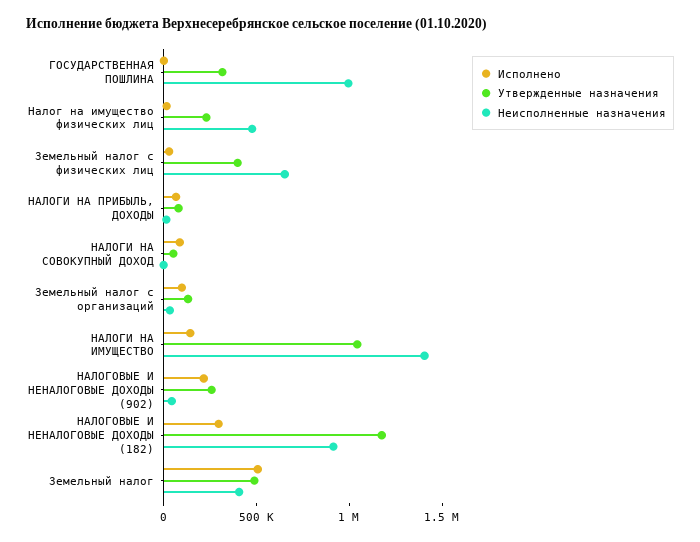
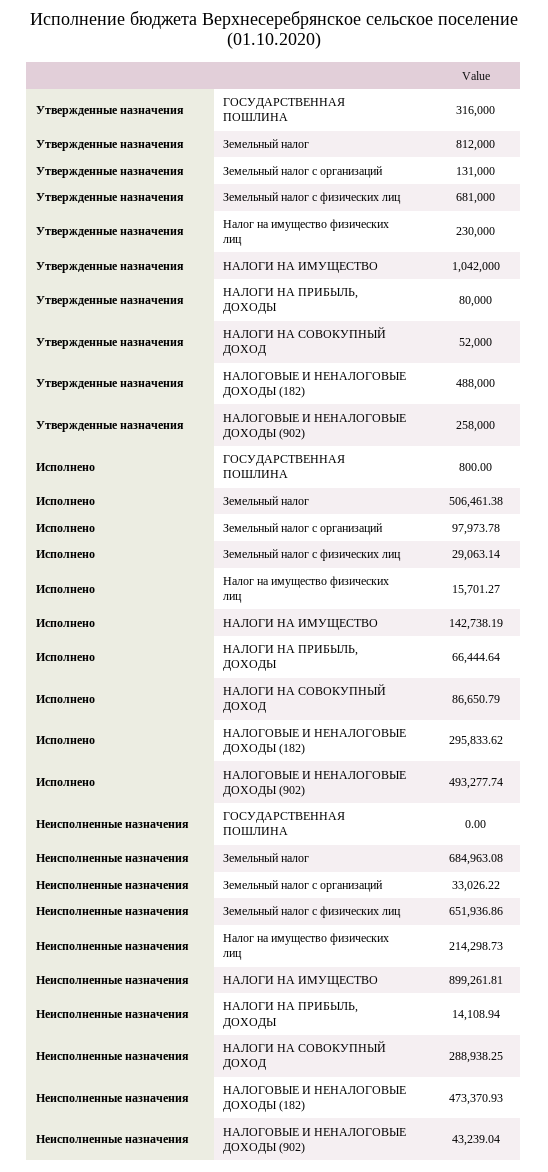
  {
    "Исполнено": {
      "ГОСУДАРСТВЕННАЯ ПОШЛИНА": 800,
      "Налог на имущество физических лиц": 15701.27,
      "Земельный налог с физических лиц": 29063.14,
      "НАЛОГИ НА ПРИБЫЛЬ, ДОХОДЫ": 66444.64,
      "НАЛОГИ НА СОВОКУПНЫЙ ДОХОД": 86650.79,
      "Земельный налог с организаций": 97973.78,
      "НАЛОГИ НА ИМУЩЕСТВО": 142738.19,
-     "НАЛОГОВЫЕ И НЕНАЛОГОВЫЕ ДОХОДЫ (902)": 200000,
+     "НАЛОГОВЫЕ И НЕНАЛОГОВЫЕ ДОХОДЫ (902)": 493277.74,
      "НАЛОГОВЫЕ И НЕНАЛОГОВЫЕ ДОХОДЫ (182)": 295833.62,
      "Земельный налог": 506461.38
    },
    "Утвержденные назначения": {
      "ГОСУДАРСТВЕННАЯ ПОШЛИНА": 316000,
      "Налог на имущество физических лиц": 230000,
-     "Земельный налог с физических лиц": 400000,
+     "Земельный налог с физических лиц": 681000,
      "НАЛОГИ НА ПРИБЫЛЬ, ДОХОДЫ": 80000,
      "НАЛОГИ НА СОВОКУПНЫЙ ДОХОД": 52000,
      "Земельный налог с организаций": 131000,
      "НАЛОГИ НА ИМУЩЕСТВО": 1042000,
      "НАЛОГОВЫЕ И НЕНАЛОГОВЫЕ ДОХОДЫ (902)": 258000,
-     "НАЛОГОВЫЕ И НЕНАЛОГОВЫЕ ДОХОДЫ (182)": 1200000,
+     "НАЛОГОВЫЕ И НЕНАЛОГОВЫЕ ДОХОДЫ (182)": 488000,
-     "Земельный налог": 500000
+     "Земельный налог": 812000
    },
    "Неисполненные назначения": {
-     "ГОСУДАРСТВЕННАЯ ПОШЛИНА": 1000000,
+     "ГОСУДАРСТВЕННАЯ ПОШЛИНА": 0,
-     "Налог на имущество физических лиц": 500000,
+     "Налог на имущество физических лиц": 214298.73,
      "Земельный налог с физических лиц": 651936.86,
      "НАЛОГИ НА ПРИБЫЛЬ, ДОХОДЫ": 14108.94,
-     "НАЛОГИ НА СОВОКУПНЫЙ ДОХОД": 0,
+     "НАЛОГИ НА СОВОКУПНЫЙ ДОХОД": 288938.25,
      "Земельный налог с организаций": 33026.22,
-     "НАЛОГИ НА ИМУЩЕСТВО": 1400000,
+     "НАЛОГИ НА ИМУЩЕСТВО": 899261.81,
      "НАЛОГОВЫЕ И НЕНАЛОГОВЫЕ ДОХОДЫ (902)": 43239.04,
-     "НАЛОГОВЫЕ И НЕНАЛОГОВЫЕ ДОХОДЫ (182)": 900000,
+     "НАЛОГОВЫЕ И НЕНАЛОГОВЫЕ ДОХОДЫ (182)": 473370.93,
-     "Земельный налог": 400000
+     "Земельный налог": 684963.08
    }
  }

